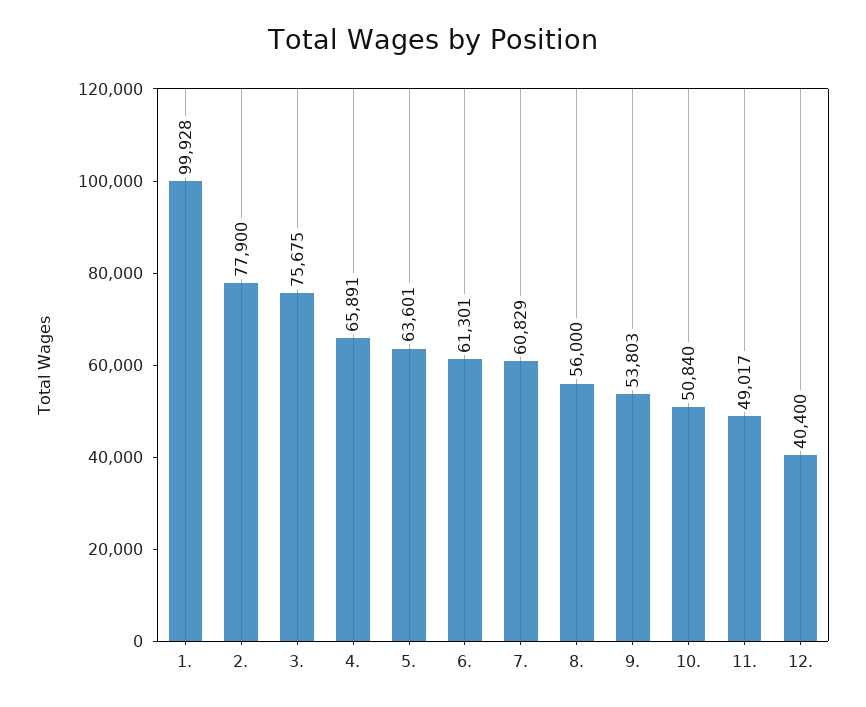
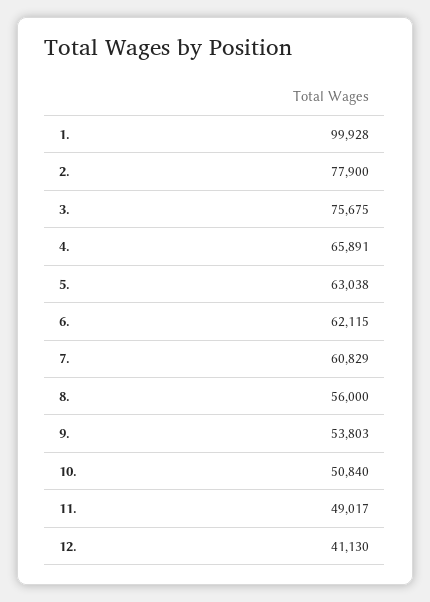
  {
    "1.": 99928,
    "2.": 77900,
    "3.": 75675,
    "4.": 65891,
-   "5.": 63601,
+   "5.": 63038,
-   "6.": 61301,
+   "6.": 62115,
    "7.": 60829,
    "8.": 56000,
    "9.": 53803,
    "10.": 50840,
    "11.": 49017,
-   "12.": 40400
+   "12.": 41130
  }

